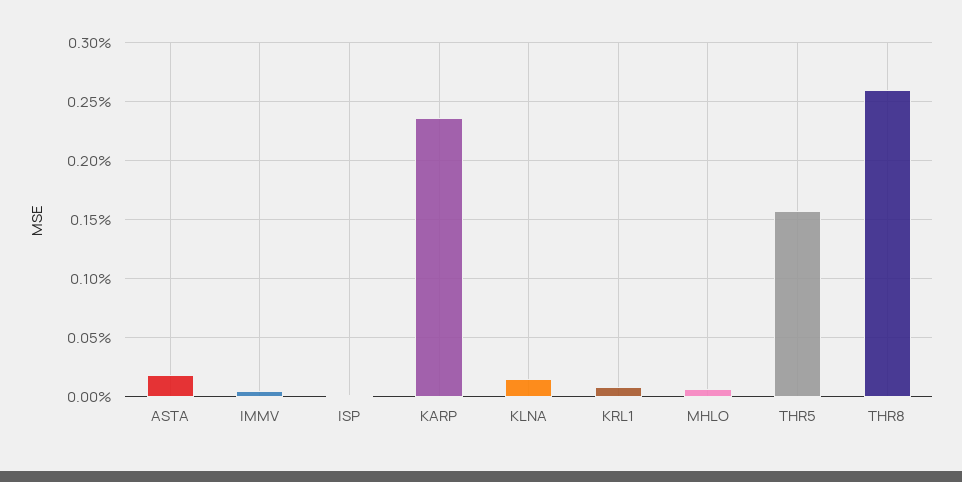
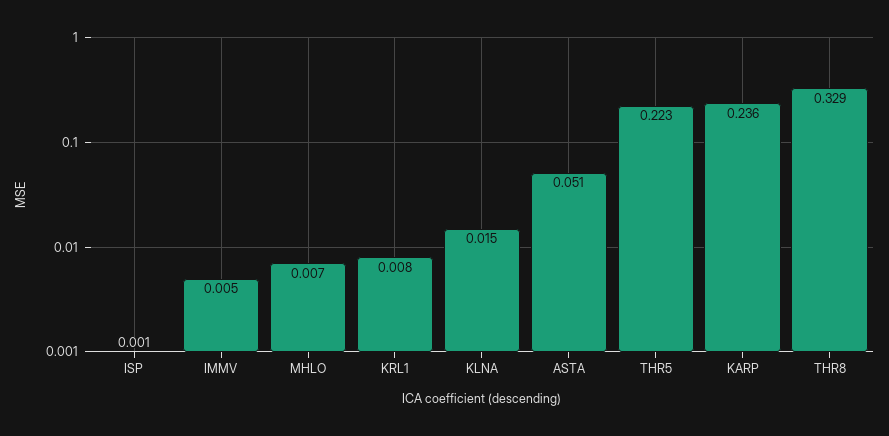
  {
-   "ASTA": 0.02,
+   "ASTA": 0.051,
    "IMMV": 0.005,
    "ISP": 0.001,
    "KARP": 0.236,
    "KLNA": 0.015,
    "KRL1": 0.008,
    "MHLO": 0.007,
-   "THR5": 0.16,
+   "THR5": 0.223,
-   "THR8": 0.26
+   "THR8": 0.329
  }

